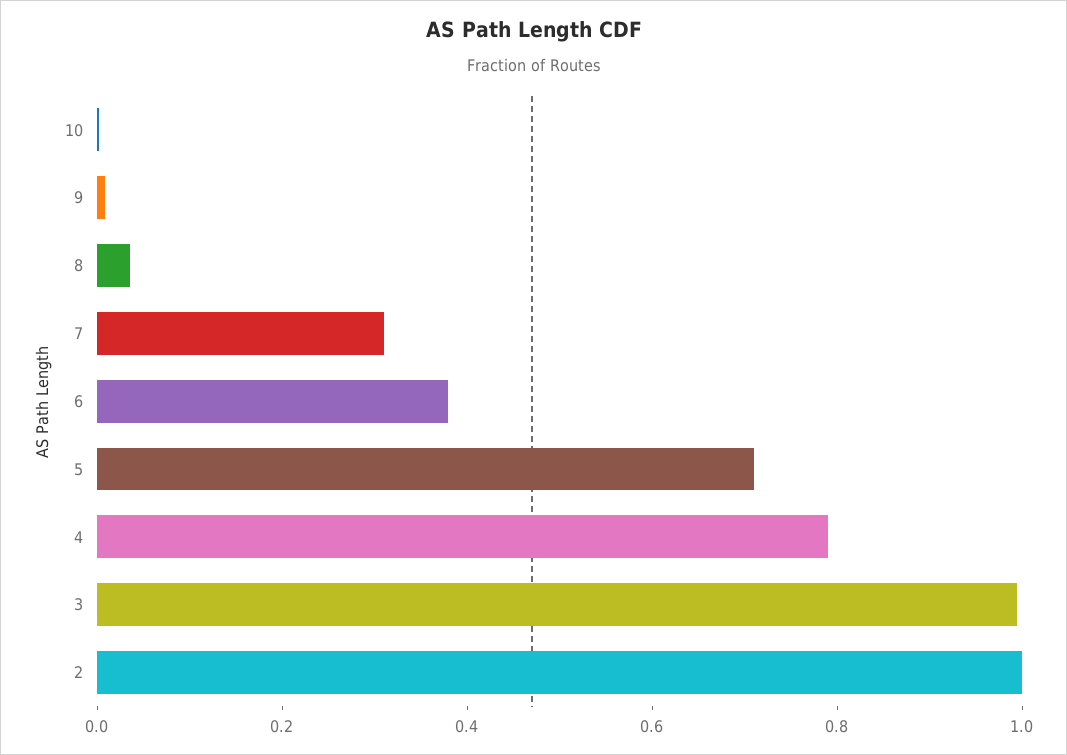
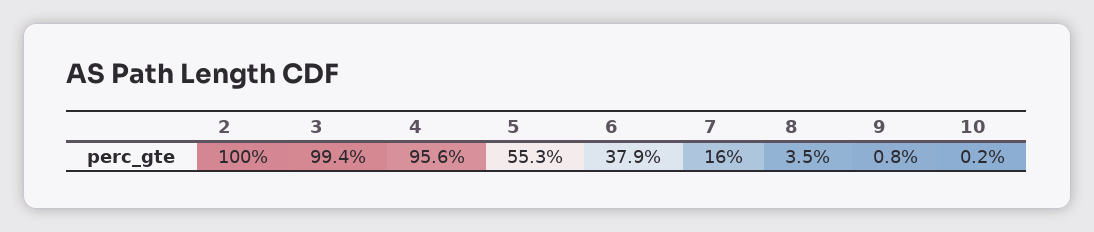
  {
    "10": 0.002,
    "9": 0.008,
    "8": 0.035,
-   "7": 0.3,
+   "7": 0.16,
    "6": 0.379,
-   "5": 0.7,
+   "5": 0.553,
-   "4": 0.8,
+   "4": 0.956,
    "3": 0.994,
    "2": 1
  }

